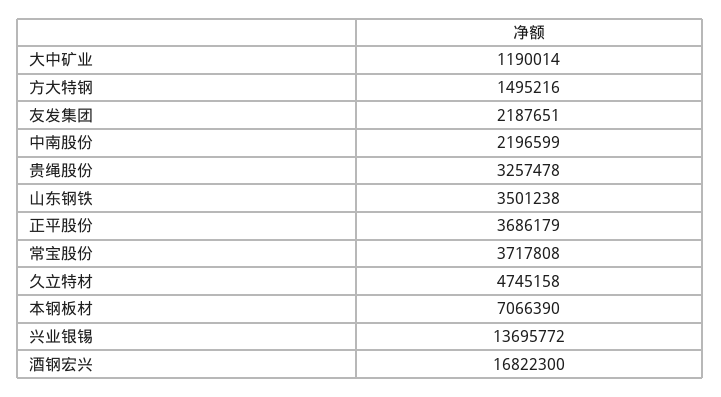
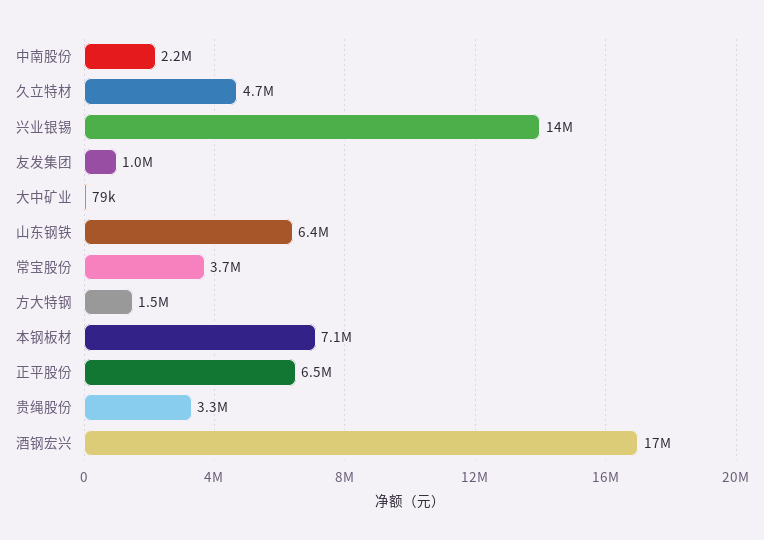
  {
-   "大中矿业": 1190014,
+   "大中矿业": 79000,
    "方大特钢": 1495216,
-   "友发集团": 2187651,
+   "友发集团": 1000000,
    "中南股份": 2196599,
    "贵绳股份": 3257478,
-   "山东钢铁": 3501238,
+   "山东钢铁": 6400000,
-   "正平股份": 3686179,
+   "正平股份": 6500000,
    "常宝股份": 3717808,
    "久立特材": 4745158,
    "本钢板材": 7066390,
    "兴业银锡": 13695772,
    "酒钢宏兴": 16822300
  }

